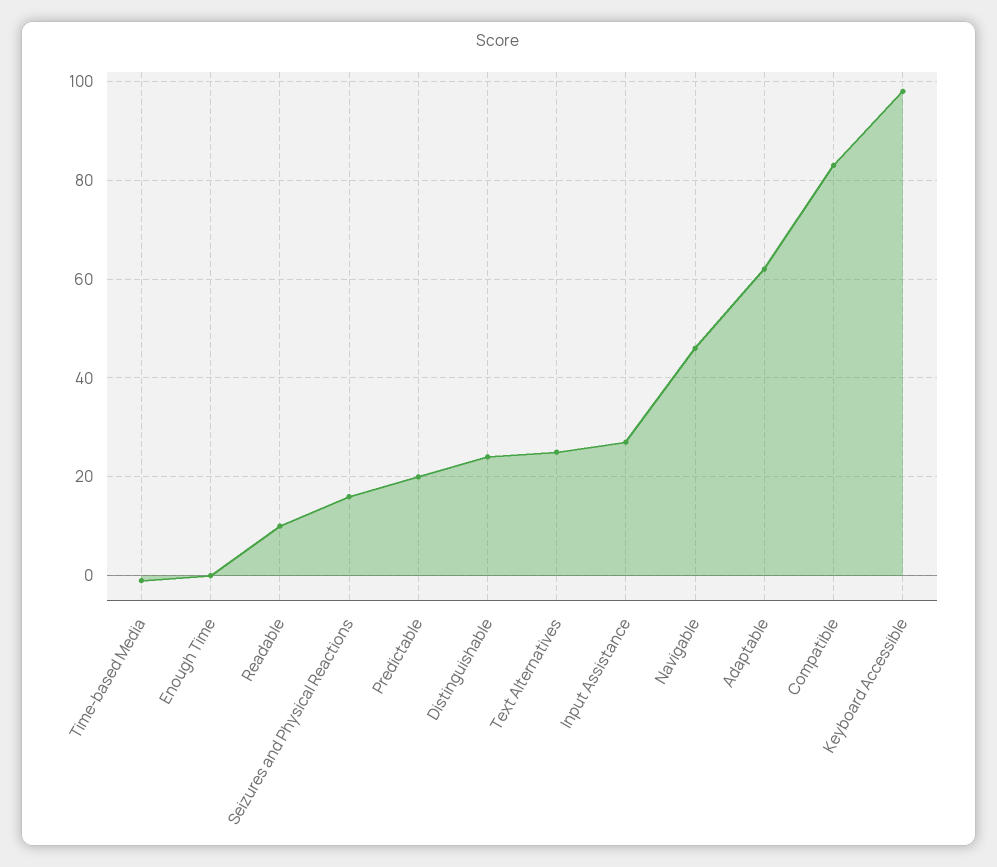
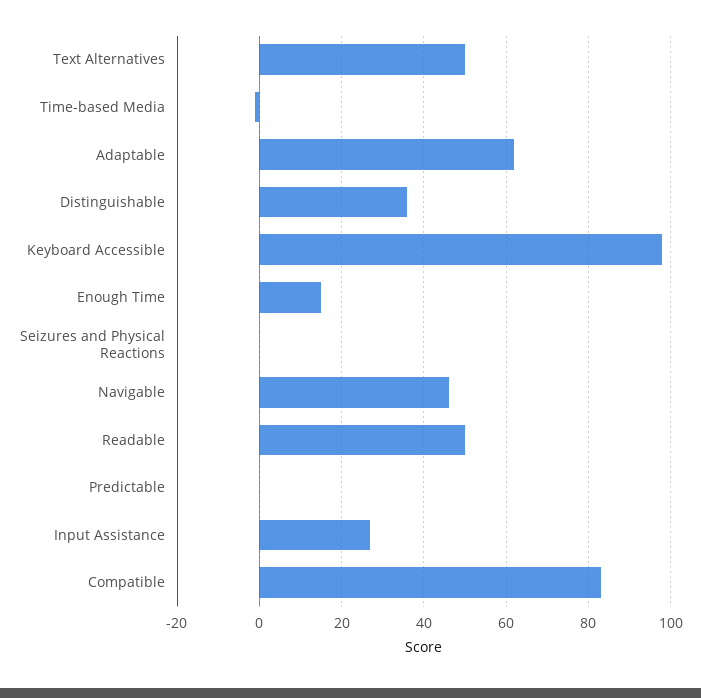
  {
    "Time-based Media": 0,
-   "Enough Time": 0,
+   "Enough Time": 15,
-   "Readable": 10,
+   "Readable": 50,
-   "Seizures and Physical Reactions": 15,
+   "Seizures and Physical Reactions": 0,
-   "Predictable": 20,
+   "Predictable": 0,
-   "Distinguishable": 25,
+   "Distinguishable": 35,
-   "Text Alternatives": 25,
+   "Text Alternatives": 50,
    "Input Assistance": 25,
    "Navigable": 45,
    "Adaptable": 60,
    "Compatible": 85,
    "Keyboard Accessible": 100
  }

